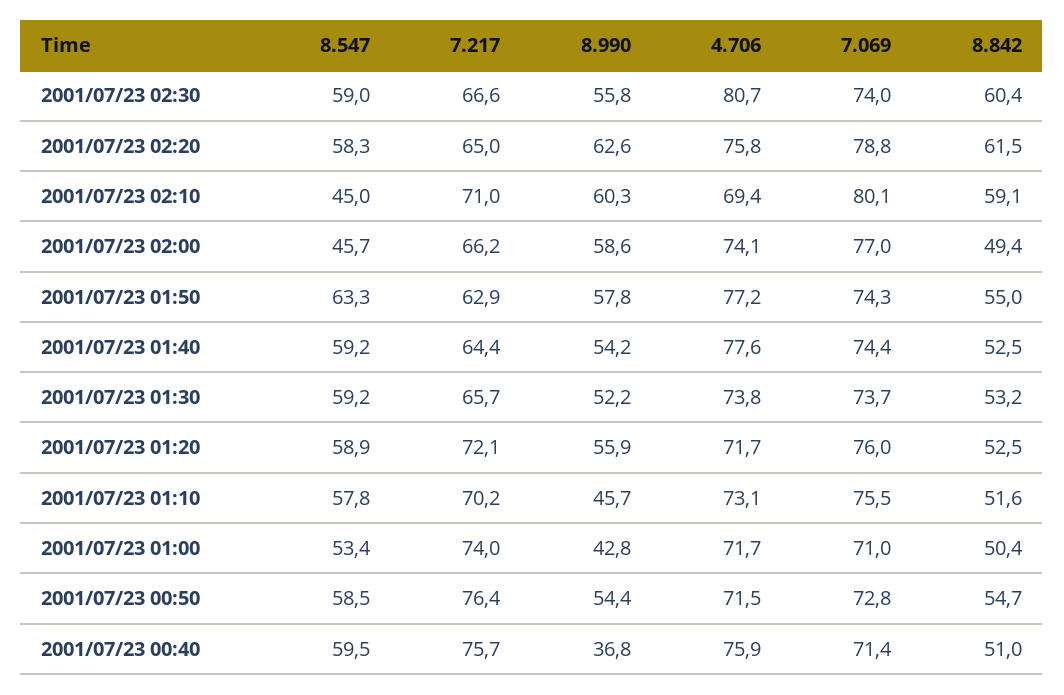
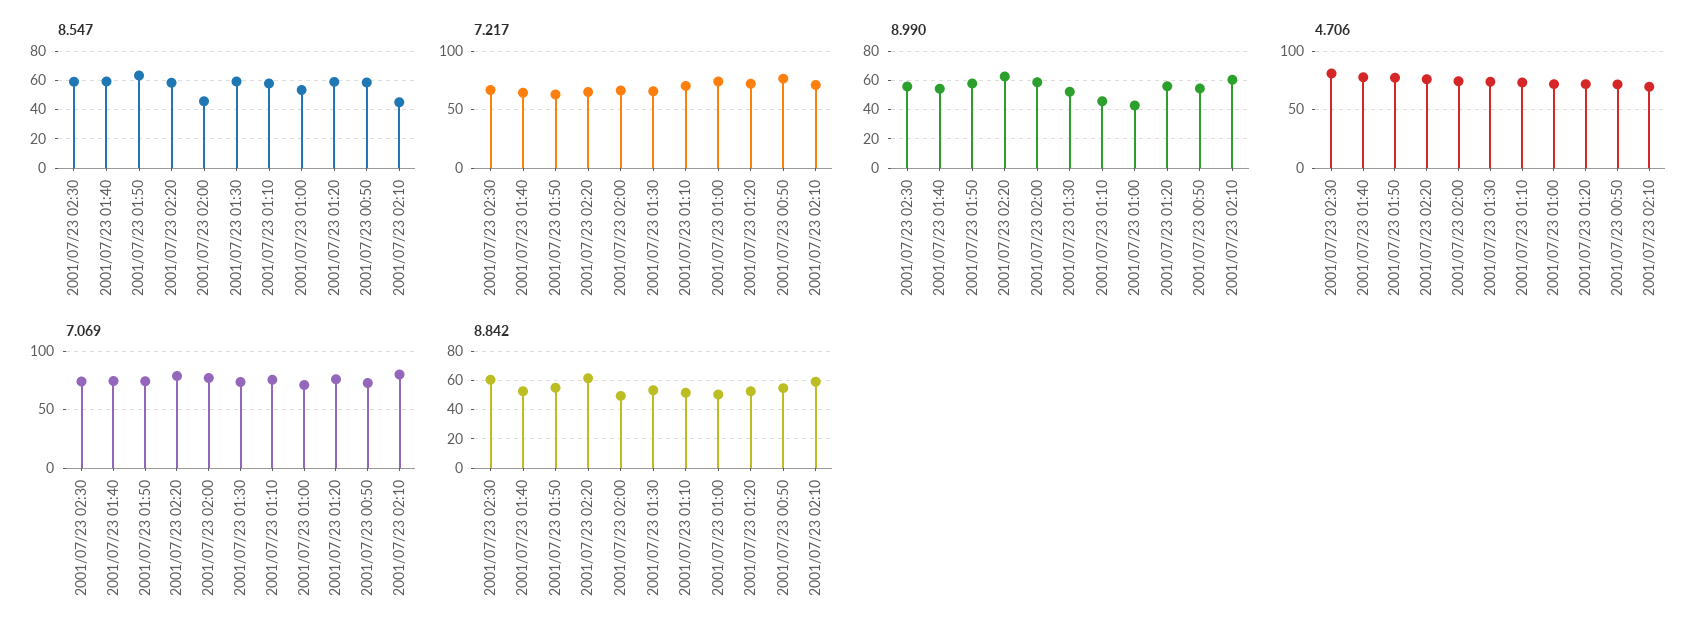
  {
    "8.547": {
      "2001/07/23 02:30": 59,
      "2001/07/23 02:20": 58.3,
      "2001/07/23 02:10": 45,
      "2001/07/23 02:00": 45.7,
      "2001/07/23 01:50": 63.3,
      "2001/07/23 01:40": 59.2,
      "2001/07/23 01:30": 59.2,
      "2001/07/23 01:20": 58.9,
      "2001/07/23 01:10": 57.8,
      "2001/07/23 01:00": 53.4,
-     "2001/07/23 00:50": 58.5,
+     "2001/07/23 00:50": 58.5
-     "2001/07/23 00:40": 59.5
    },
    "7.217": {
      "2001/07/23 02:30": 66.6,
      "2001/07/23 02:20": 65,
      "2001/07/23 02:10": 71,
      "2001/07/23 02:00": 66.2,
      "2001/07/23 01:50": 62.9,
      "2001/07/23 01:40": 64.4,
      "2001/07/23 01:30": 65.7,
      "2001/07/23 01:20": 72.1,
      "2001/07/23 01:10": 70.2,
      "2001/07/23 01:00": 74,
-     "2001/07/23 00:50": 76.4,
+     "2001/07/23 00:50": 76.4
-     "2001/07/23 00:40": 75.7
    },
    "8.990": {
      "2001/07/23 02:30": 55.8,
      "2001/07/23 02:20": 62.6,
      "2001/07/23 02:10": 60.3,
      "2001/07/23 02:00": 58.6,
      "2001/07/23 01:50": 57.8,
      "2001/07/23 01:40": 54.2,
      "2001/07/23 01:30": 52.2,
      "2001/07/23 01:20": 55.9,
      "2001/07/23 01:10": 45.7,
      "2001/07/23 01:00": 42.8,
-     "2001/07/23 00:50": 54.4,
+     "2001/07/23 00:50": 54.4
-     "2001/07/23 00:40": 36.8
    },
    "4.706": {
      "2001/07/23 02:30": 80.7,
      "2001/07/23 02:20": 75.8,
      "2001/07/23 02:10": 69.4,
      "2001/07/23 02:00": 74.1,
      "2001/07/23 01:50": 77.2,
      "2001/07/23 01:40": 77.6,
      "2001/07/23 01:30": 73.8,
      "2001/07/23 01:20": 71.7,
      "2001/07/23 01:10": 73.1,
      "2001/07/23 01:00": 71.7,
-     "2001/07/23 00:50": 71.5,
+     "2001/07/23 00:50": 71.5
-     "2001/07/23 00:40": 75.9
    },
    "7.069": {
      "2001/07/23 02:30": 74,
      "2001/07/23 02:20": 78.8,
      "2001/07/23 02:10": 80.1,
      "2001/07/23 02:00": 77,
      "2001/07/23 01:50": 74.3,
      "2001/07/23 01:40": 74.4,
      "2001/07/23 01:30": 73.7,
      "2001/07/23 01:20": 76,
      "2001/07/23 01:10": 75.5,
      "2001/07/23 01:00": 71,
-     "2001/07/23 00:50": 72.8,
+     "2001/07/23 00:50": 72.8
-     "2001/07/23 00:40": 71.4
    },
    "8.842": {
      "2001/07/23 02:30": 60.4,
      "2001/07/23 02:20": 61.5,
      "2001/07/23 02:10": 59.1,
      "2001/07/23 02:00": 49.4,
      "2001/07/23 01:50": 55,
      "2001/07/23 01:40": 52.5,
      "2001/07/23 01:30": 53.2,
      "2001/07/23 01:20": 52.5,
      "2001/07/23 01:10": 51.6,
      "2001/07/23 01:00": 50.4,
-     "2001/07/23 00:50": 54.7,
+     "2001/07/23 00:50": 54.7
-     "2001/07/23 00:40": 51
    }
  }

